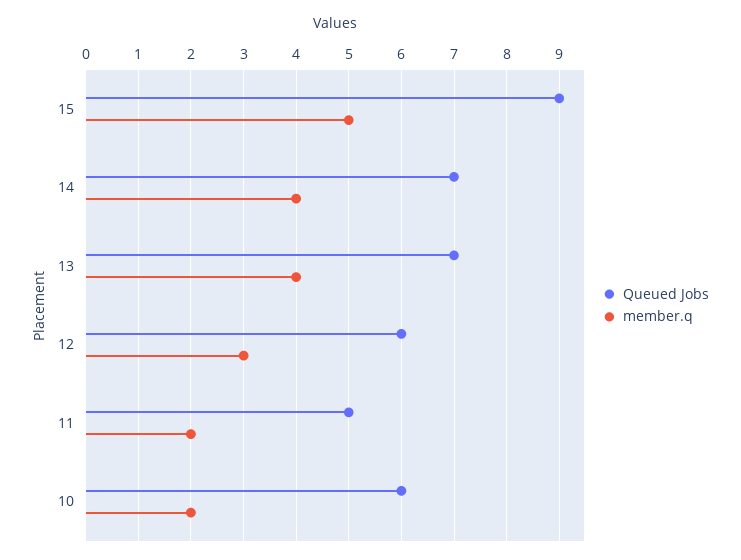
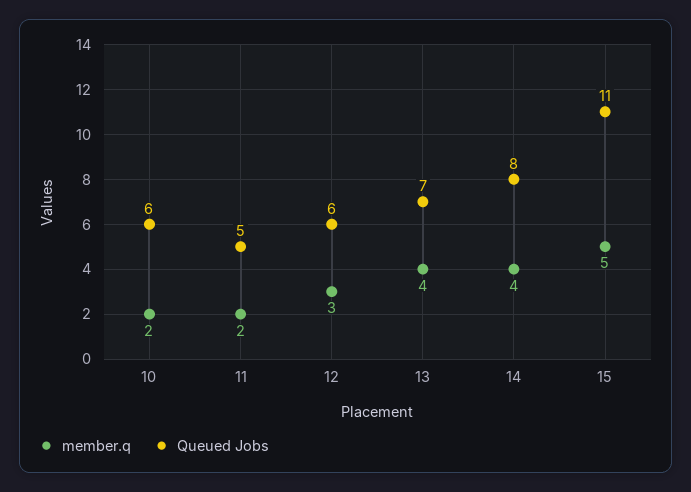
  {
    "Queued Jobs": {
-     "15": 9,
+     "15": 11,
-     "14": 7,
+     "14": 8,
      "13": 7,
      "12": 6,
      "11": 5,
      "10": 6
    },
    "member.q": {
      "15": 5,
      "14": 4,
      "13": 4,
      "12": 3,
      "11": 2,
      "10": 2
    }
  }

